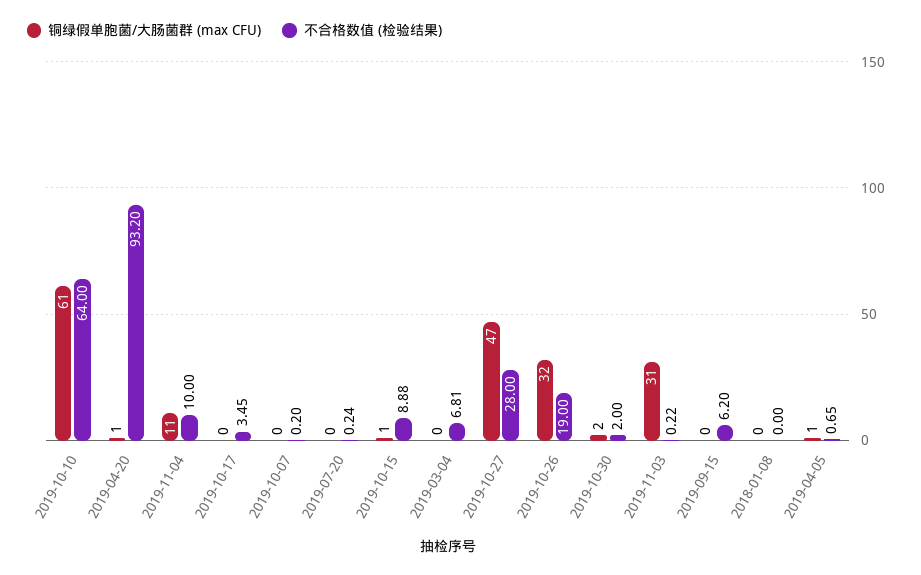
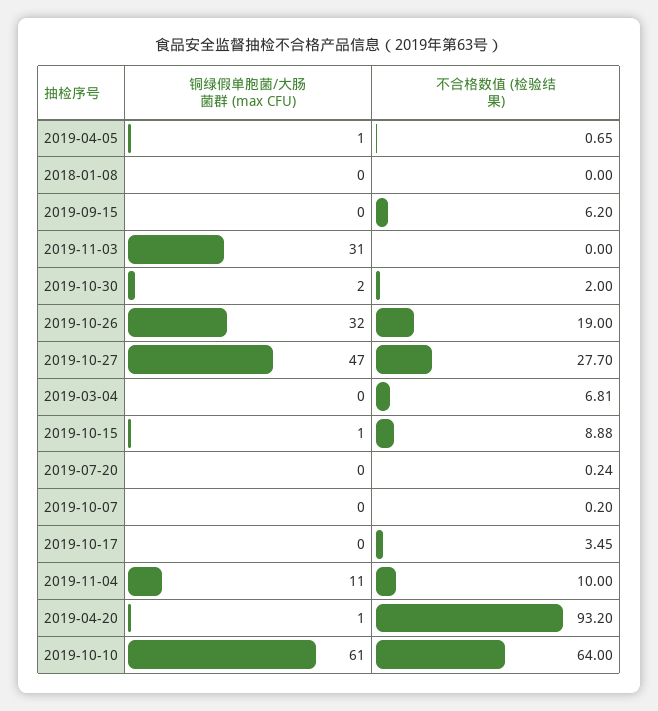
  {
    "铜绿假单胞菌/大肠菌群 (max CFU)": {
      "2019-10-10": 61,
      "2019-04-20": 1,
      "2019-11-04": 11,
      "2019-10-17": 0,
      "2019-10-07": 0,
      "2019-07-20": 0,
      "2019-10-15": 1,
      "2019-03-04": 0,
      "2019-10-27": 47,
      "2019-10-26": 32,
      "2019-10-30": 2,
      "2019-11-03": 31,
      "2019-09-15": 0,
      "2018-01-08": 0,
      "2019-04-05": 1
    },
    "不合格数值 (检验结果)": {
      "2019-10-10": 64,
      "2019-04-20": 93.2,
      "2019-11-04": 10,
      "2019-10-17": 3.45,
      "2019-10-07": 0.2,
      "2019-07-20": 0.24,
      "2019-10-15": 8.88,
      "2019-03-04": 6.81,
-     "2019-10-27": 28,
+     "2019-10-27": 27.7,
      "2019-10-26": 19,
      "2019-10-30": 2,
-     "2019-11-03": 0.22,
+     "2019-11-03": 0,
      "2019-09-15": 6.2,
      "2018-01-08": 0,
      "2019-04-05": 0.65
    }
  }

